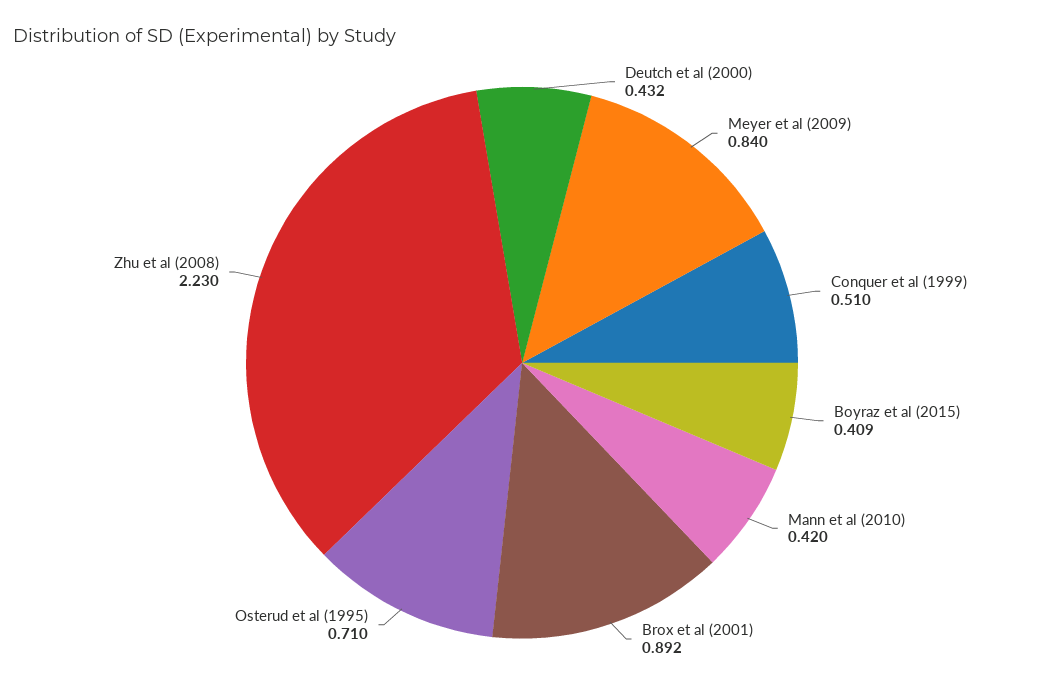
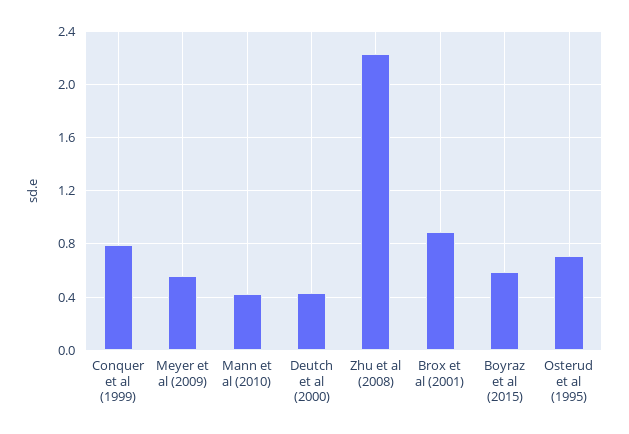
  {
    "Deutch et al (2000)": 0.432,
-   "Meyer et al (2009)": 0.84,
+   "Meyer et al (2009)": 0.55,
-   "Conquer et al (1999)": 0.51,
+   "Conquer et al (1999)": 0.8,
-   "Boyraz et al (2015)": 0.409,
+   "Boyraz et al (2015)": 0.6,
    "Mann et al (2010)": 0.42,
    "Brox et al (2001)": 0.892,
    "Osterud et al (1995)": 0.71,
    "Zhu et al (2008)": 2.23
  }

